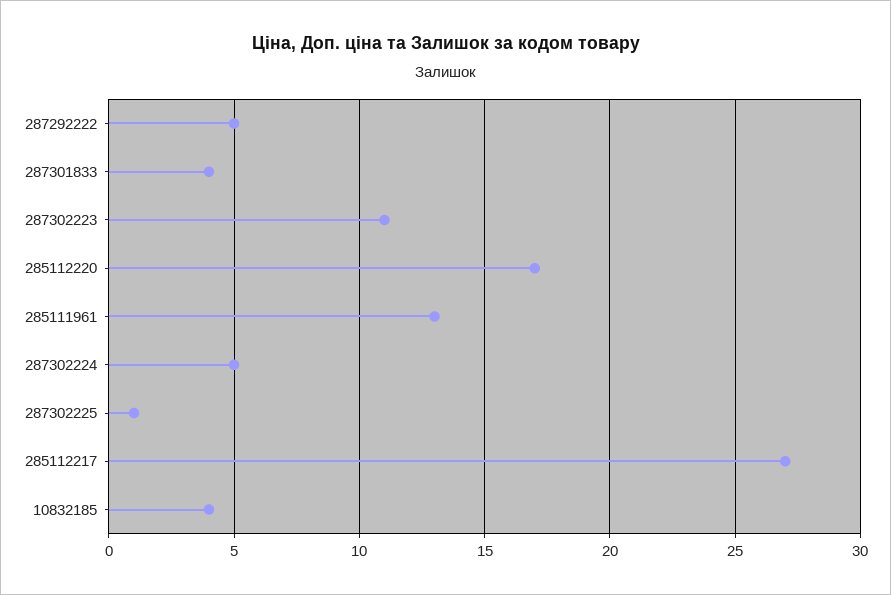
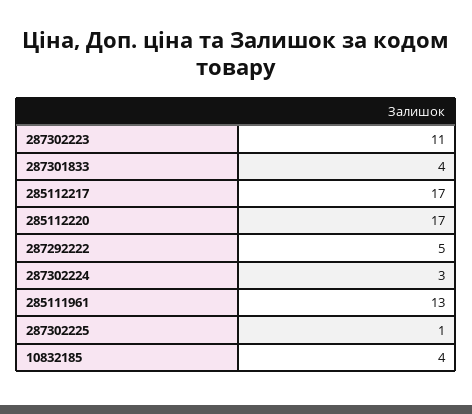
  {
    "287292222": 5,
    "287301833": 4,
    "287302223": 11,
    "285112220": 17,
    "285111961": 13,
-   "287302224": 5,
+   "287302224": 3,
    "287302225": 1,
-   "285112217": 27,
+   "285112217": 17,
    "10832185": 4
  }

